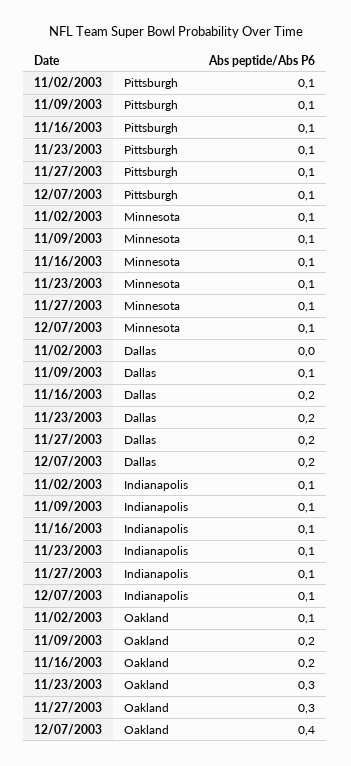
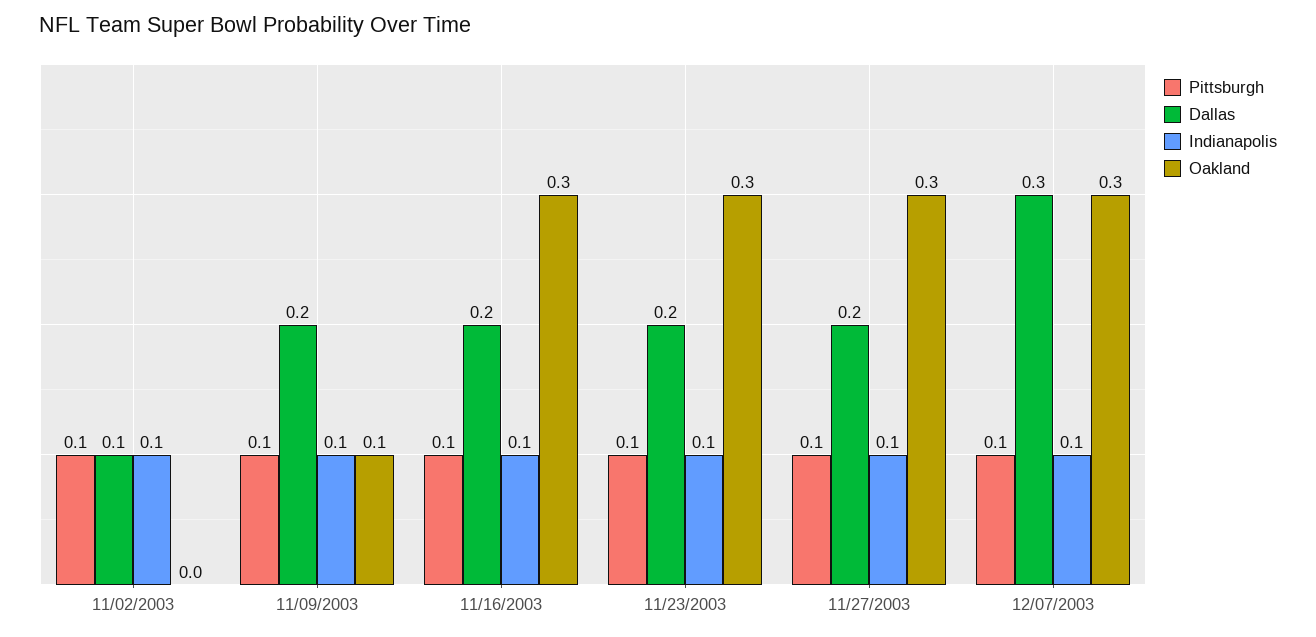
  {
    "Pittsburgh": {
      "11/02/2003": 0.1,
      "11/09/2003": 0.1,
      "11/16/2003": 0.1,
      "11/23/2003": 0.1,
      "11/27/2003": 0.1,
      "12/07/2003": 0.1
    },
-   "Minnesota": {
-     "11/02/2003": 0.1,
-     "11/09/2003": 0.1,
-     "11/16/2003": 0.1,
-     "11/23/2003": 0.1,
-     "11/27/2003": 0.1,
-     "12/07/2003": 0.1
-   },
    "Dallas": {
-     "11/02/2003": 0,
+     "11/02/2003": 0.1,
-     "11/09/2003": 0.1,
+     "11/09/2003": 0.2,
      "11/16/2003": 0.2,
      "11/23/2003": 0.2,
      "11/27/2003": 0.2,
-     "12/07/2003": 0.2
+     "12/07/2003": 0.3
    },
    "Indianapolis": {
      "11/02/2003": 0.1,
      "11/09/2003": 0.1,
      "11/16/2003": 0.1,
      "11/23/2003": 0.1,
      "11/27/2003": 0.1,
      "12/07/2003": 0.1
    },
    "Oakland": {
-     "11/02/2003": 0.1,
+     "11/02/2003": 0,
-     "11/09/2003": 0.2,
+     "11/09/2003": 0.1,
-     "11/16/2003": 0.2,
+     "11/16/2003": 0.3,
      "11/23/2003": 0.3,
      "11/27/2003": 0.3,
-     "12/07/2003": 0.4
+     "12/07/2003": 0.3
    }
  }

